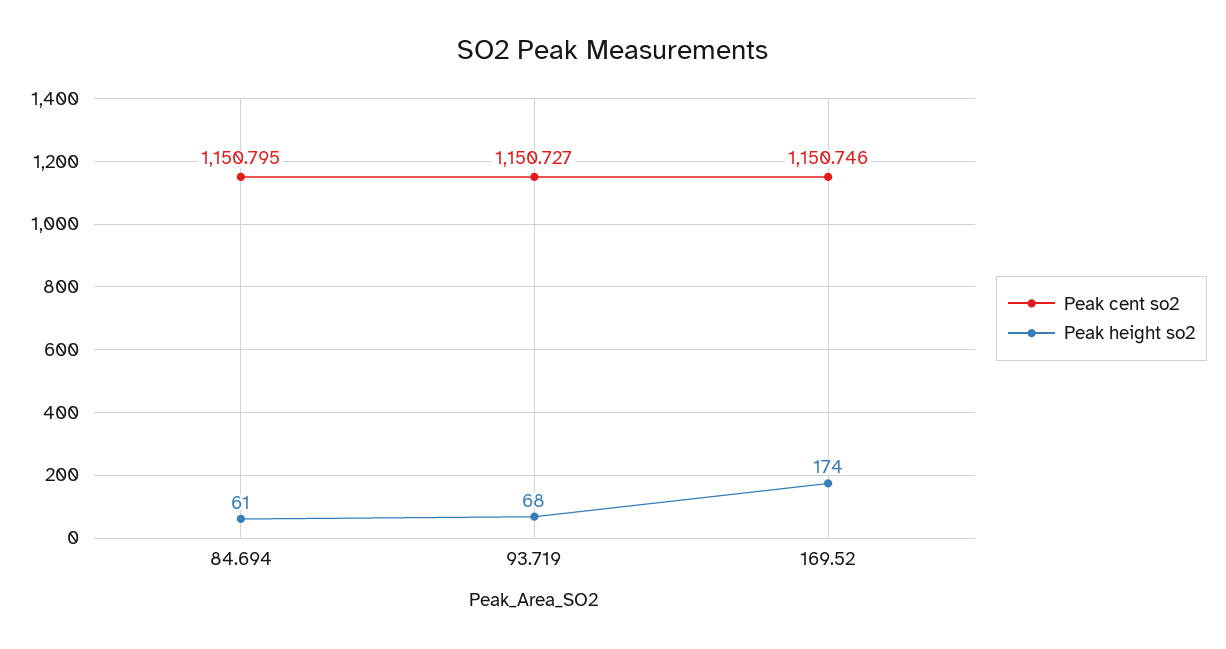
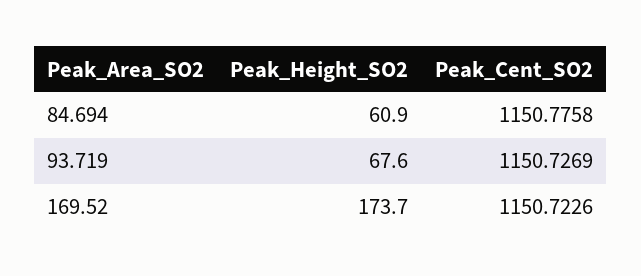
  {
    "Peak cent so2": {
-     "84.694": 1150.795,
+     "84.694": 1150.7758,
      "93.719": 1150.7269,
-     "169.52": 1150.746
+     "169.52": 1150.7226
    },
    "Peak height so2": {
      "84.694": 60.9,
      "93.719": 67.6,
      "169.52": 173.7
    }
  }

